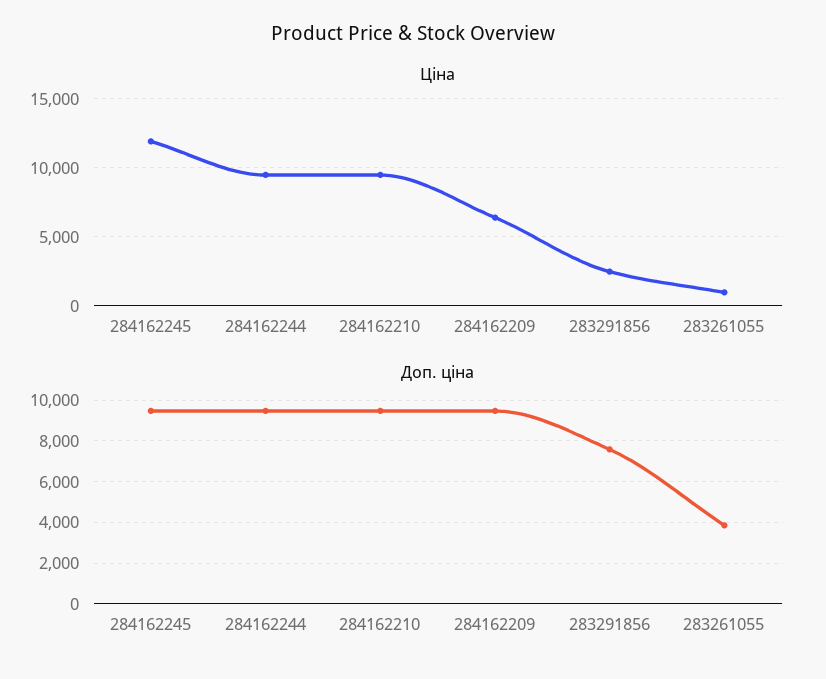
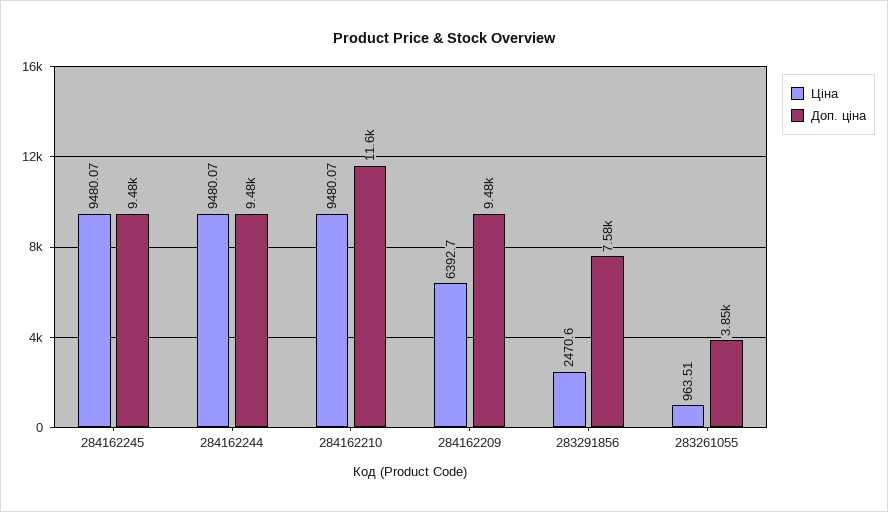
  {
    "Ціна": {
-     "284162245": 12000,
+     "284162245": 9480.07,
      "284162244": 9480.07,
      "284162210": 9480.07,
      "284162209": 6392.7,
      "283291856": 2470.6,
      "283261055": 963.51
    },
    "Доп. ціна": {
      "284162245": 9480,
      "284162244": 9480,
-     "284162210": 9500,
+     "284162210": 11600,
      "284162209": 9480,
      "283291856": 7580,
      "283261055": 3850
    }
  }

